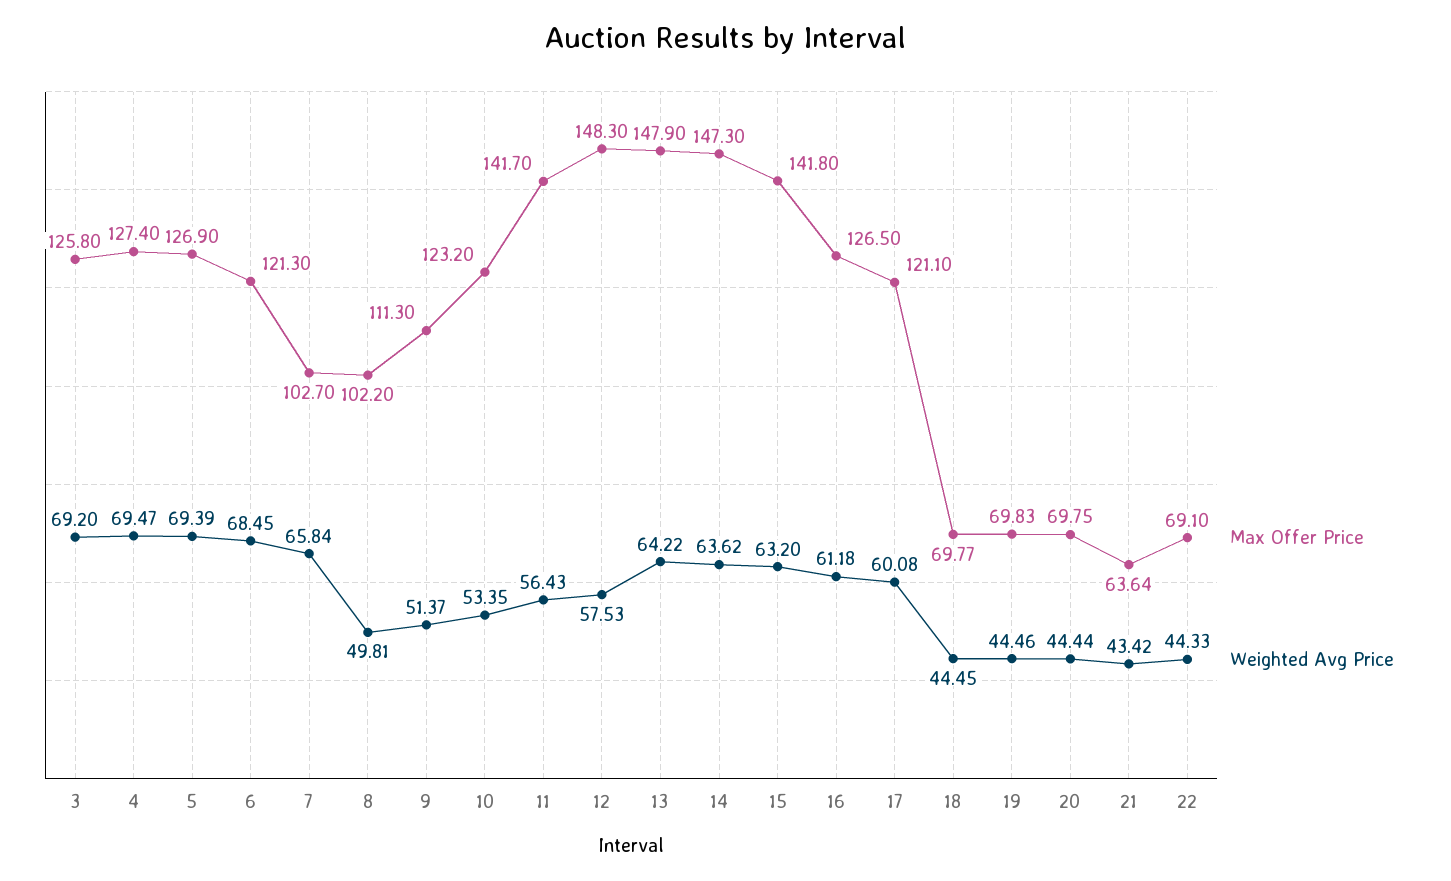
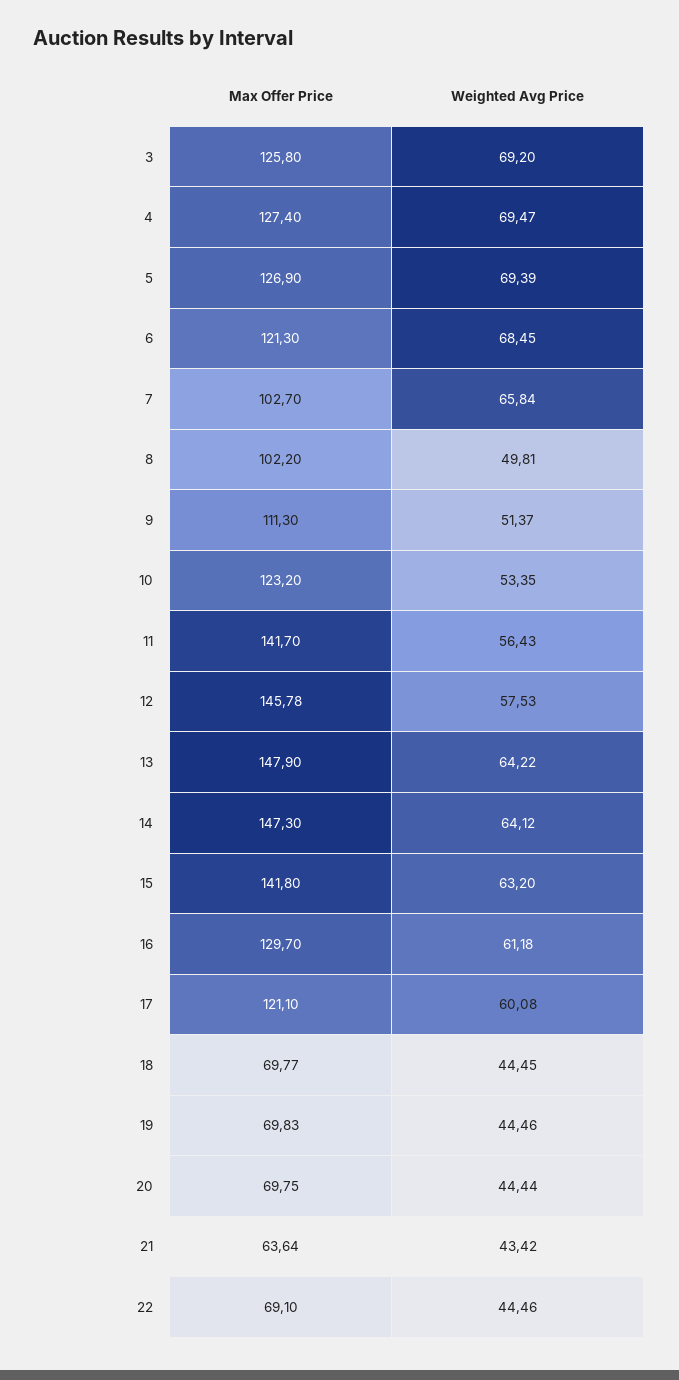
  {
    "Max Offer Price": {
      "3": 125.8,
      "4": 127.4,
      "5": 126.9,
      "6": 121.3,
      "7": 102.7,
      "8": 102.2,
      "9": 111.3,
      "10": 123.2,
      "11": 141.7,
-     "12": 148.3,
+     "12": 145.78,
      "13": 147.9,
      "14": 147.3,
      "15": 141.8,
-     "16": 126.5,
+     "16": 129.7,
      "17": 121.1,
      "18": 69.77,
      "19": 69.83,
      "20": 69.75,
      "21": 63.64,
      "22": 69.1
    },
    "Weighted Avg Price": {
      "3": 69.2,
      "4": 69.47,
      "5": 69.39,
      "6": 68.45,
      "7": 65.84,
      "8": 49.81,
      "9": 51.37,
      "10": 53.35,
      "11": 56.43,
      "12": 57.53,
      "13": 64.22,
-     "14": 63.62,
+     "14": 64.12,
      "15": 63.2,
      "16": 61.18,
      "17": 60.08,
      "18": 44.45,
      "19": 44.46,
      "20": 44.44,
      "21": 43.42,
-     "22": 44.33
+     "22": 44.46
    }
  }

